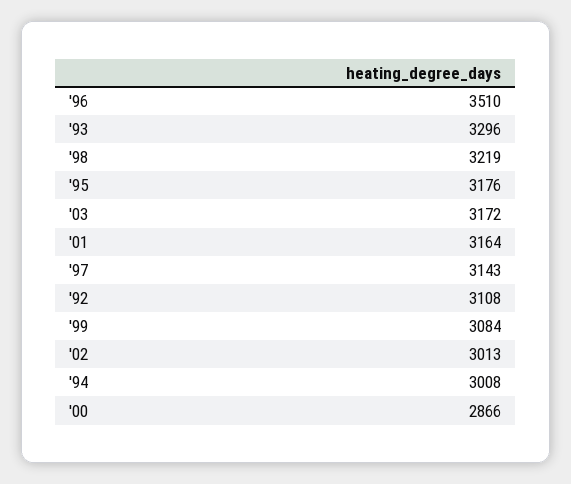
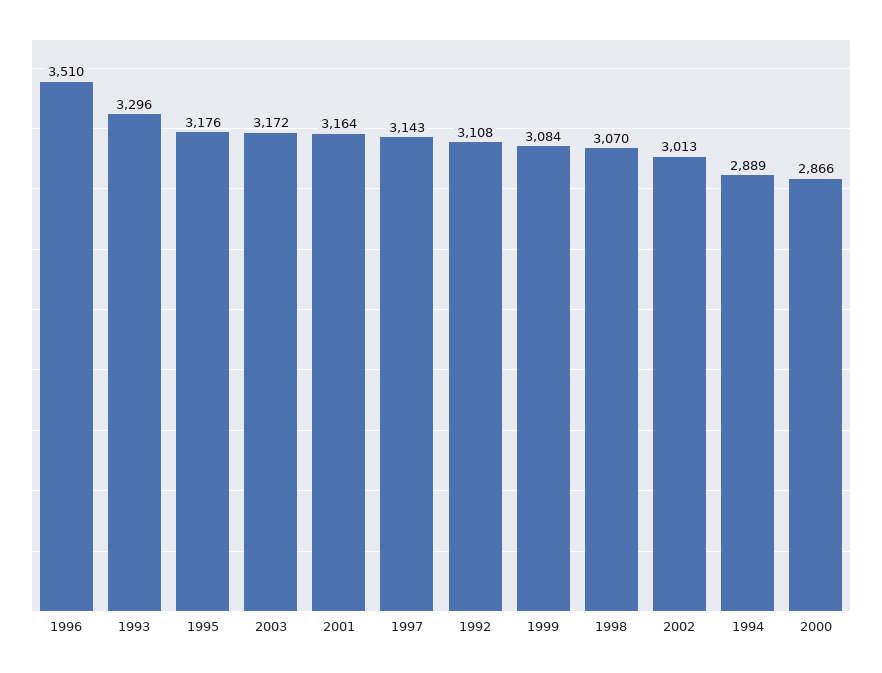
  {
    "'96": 3510,
    "'93": 3296,
-   "'98": 3219,
+   "'98": 3070,
    "'95": 3176,
    "'03": 3172,
    "'01": 3164,
    "'97": 3143,
    "'92": 3108,
    "'99": 3084,
    "'02": 3013,
-   "'94": 3008,
+   "'94": 2889,
    "'00": 2866
  }

